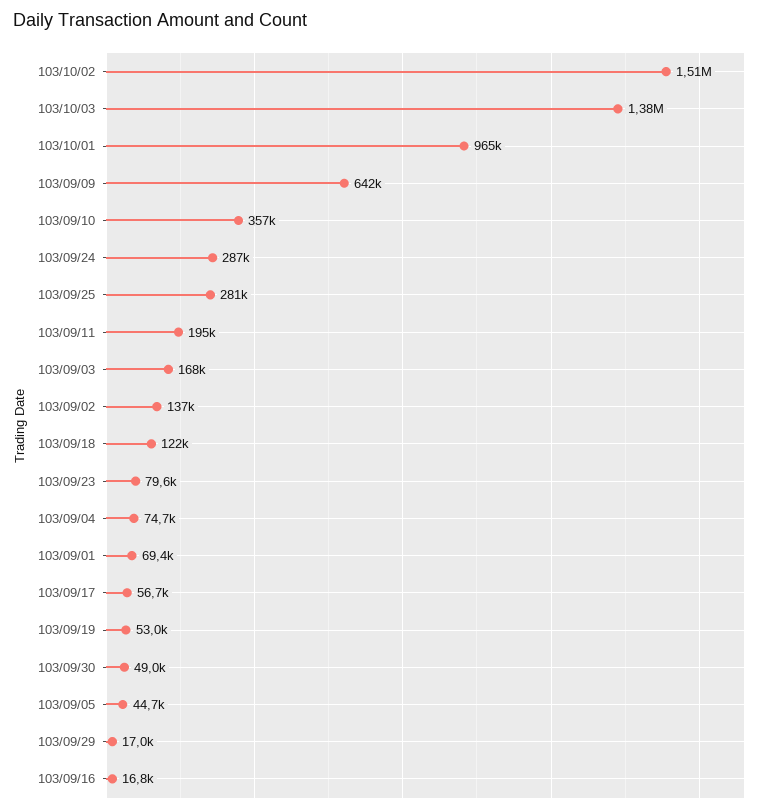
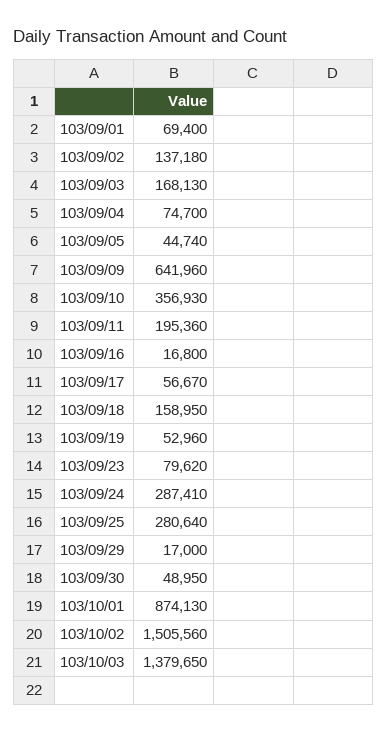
  {
    "103/10/02": 1505560,
    "103/10/03": 1379650,
-   "103/10/01": 965000,
+   "103/10/01": 874130,
    "103/09/09": 641960,
    "103/09/10": 356930,
    "103/09/24": 287410,
    "103/09/25": 280640,
    "103/09/11": 195360,
    "103/09/03": 168130,
    "103/09/02": 137180,
-   "103/09/18": 122000,
+   "103/09/18": 158950,
    "103/09/23": 79620,
    "103/09/04": 74700,
    "103/09/01": 69400,
    "103/09/17": 56670,
    "103/09/19": 52960,
    "103/09/30": 48950,
    "103/09/05": 44740,
    "103/09/29": 17000,
    "103/09/16": 16800
  }

